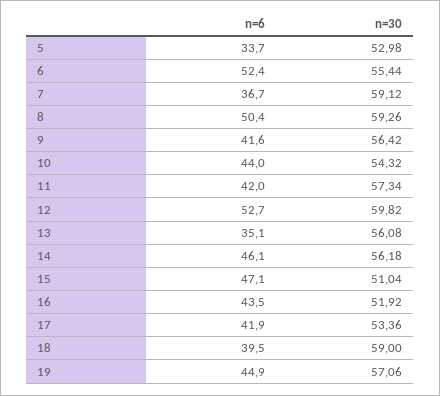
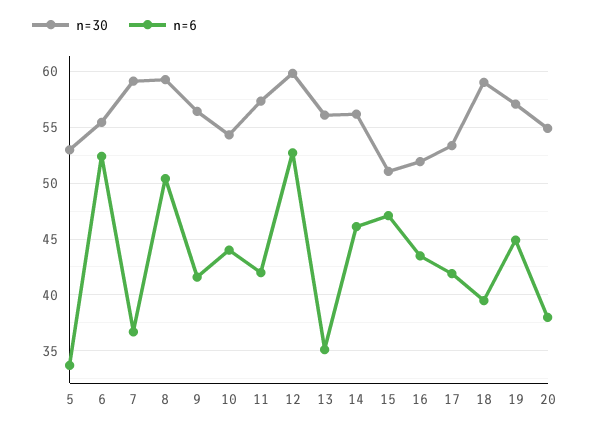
  {
    "n=6": {
      "5": 33.7,
      "6": 52.4,
      "7": 36.7,
      "8": 50.4,
      "9": 41.6,
      "10": 44,
      "11": 42,
      "12": 52.7,
      "13": 35.1,
      "14": 46.1,
      "15": 47.1,
      "16": 43.5,
      "17": 41.9,
      "18": 39.5,
-     "19": 44.9
+     "19": 44.9,
+     "20": 38
    },
    "n=30": {
      "5": 52.98,
      "6": 55.44,
      "7": 59.12,
      "8": 59.26,
      "9": 56.42,
      "10": 54.32,
      "11": 57.34,
      "12": 59.82,
      "13": 56.08,
      "14": 56.18,
      "15": 51.04,
      "16": 51.92,
      "17": 53.36,
      "18": 59,
-     "19": 57.06
+     "19": 57.06,
+     "20": 55
    }
  }

